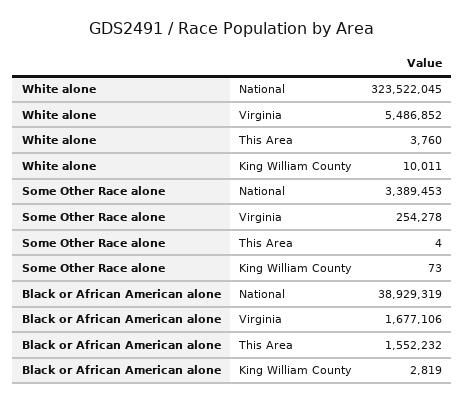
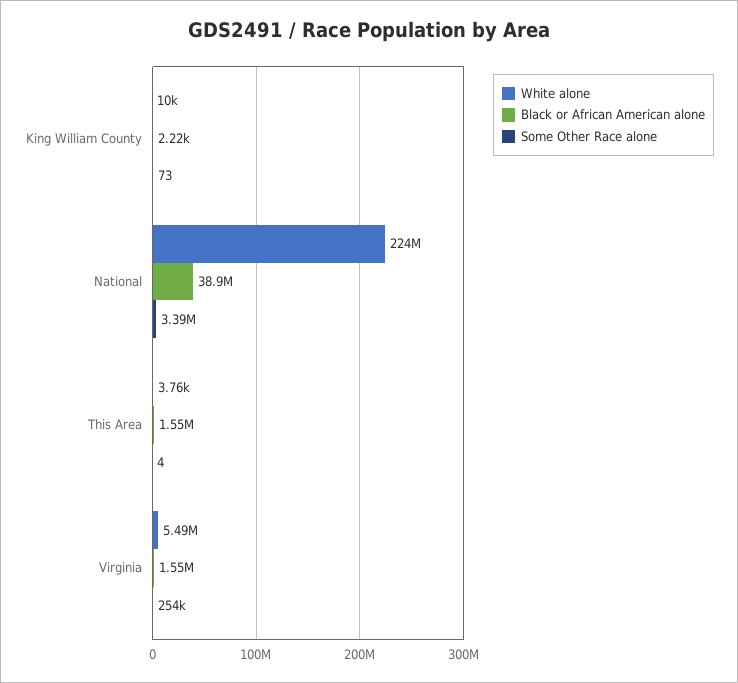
  {
    "White alone": {
-     "National": 323522045,
+     "National": 224000000,
      "Virginia": 5486852,
      "This Area": 3760,
      "King William County": 10011
    },
    "Some Other Race alone": {
      "National": 3389453,
      "Virginia": 254278,
      "This Area": 4,
      "King William County": 73
    },
    "Black or African American alone": {
      "National": 38929319,
-     "Virginia": 1677106,
+     "Virginia": 1550000,
      "This Area": 1552232,
-     "King William County": 2819
+     "King William County": 2220
    }
  }

